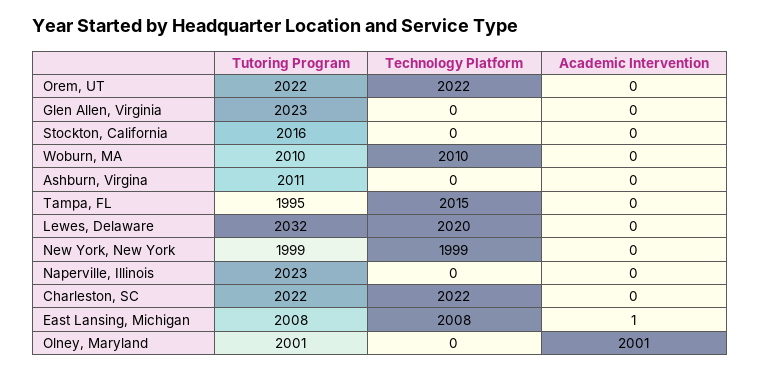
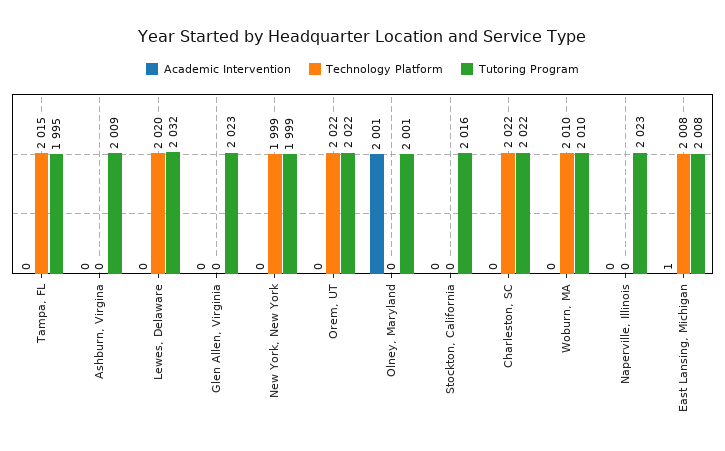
  {
    "Tutoring Program": {
      "Orem, UT": 2022,
      "Glen Allen, Virginia": 2023,
      "Stockton, California": 2016,
      "Woburn, MA": 2010,
-     "Ashburn, Virgina": 2011,
+     "Ashburn, Virgina": 2009,
      "Tampa, FL": 1995,
      "Lewes, Delaware": 2032,
      "New York, New York": 1999,
      "Naperville, Illinois": 2023,
      "Charleston, SC": 2022,
      "East Lansing, Michigan": 2008,
      "Olney, Maryland": 2001
    },
    "Technology Platform": {
      "Orem, UT": 2022,
      "Glen Allen, Virginia": 0,
      "Stockton, California": 0,
      "Woburn, MA": 2010,
      "Ashburn, Virgina": 0,
      "Tampa, FL": 2015,
      "Lewes, Delaware": 2020,
      "New York, New York": 1999,
      "Naperville, Illinois": 0,
      "Charleston, SC": 2022,
      "East Lansing, Michigan": 2008,
      "Olney, Maryland": 0
    },
    "Academic Intervention": {
      "Orem, UT": 0,
      "Glen Allen, Virginia": 0,
      "Stockton, California": 0,
      "Woburn, MA": 0,
      "Ashburn, Virgina": 0,
      "Tampa, FL": 0,
      "Lewes, Delaware": 0,
      "New York, New York": 0,
      "Naperville, Illinois": 0,
      "Charleston, SC": 0,
      "East Lansing, Michigan": 1,
      "Olney, Maryland": 2001
    }
  }

